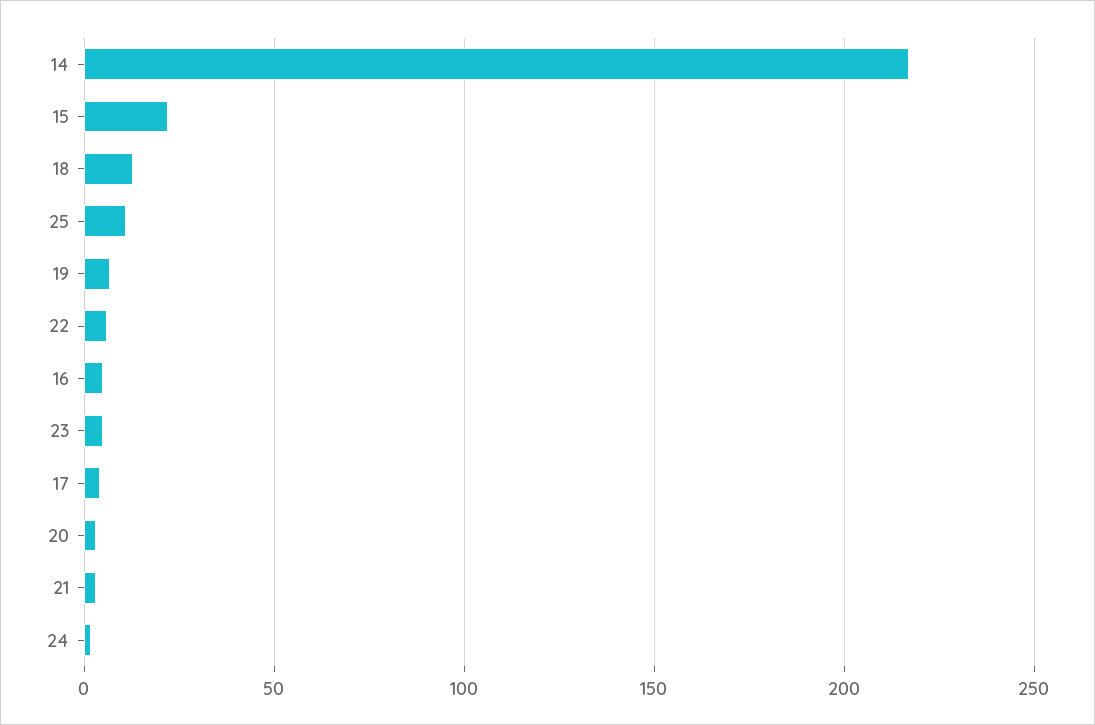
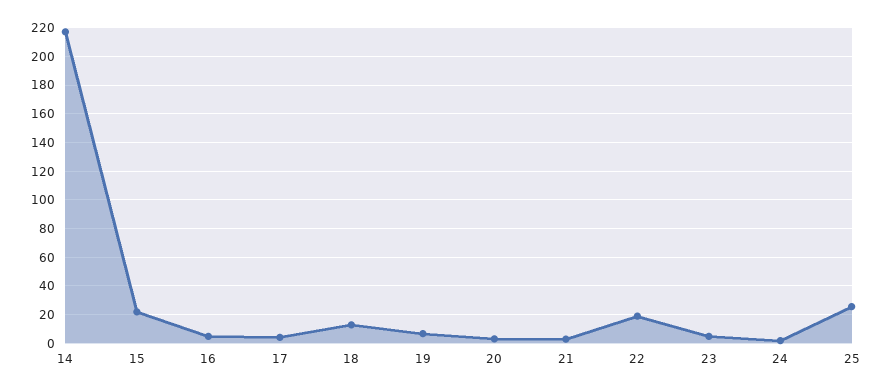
  {
    "14": 215,
    "15": 20,
    "18": 15,
-   "25": 10,
+   "25": 25,
    "19": 5,
-   "22": 5,
+   "22": 20,
    "16": 5,
    "23": 5,
    "17": 5,
    "20": 5,
    "21": 5,
    "24": 0
  }

